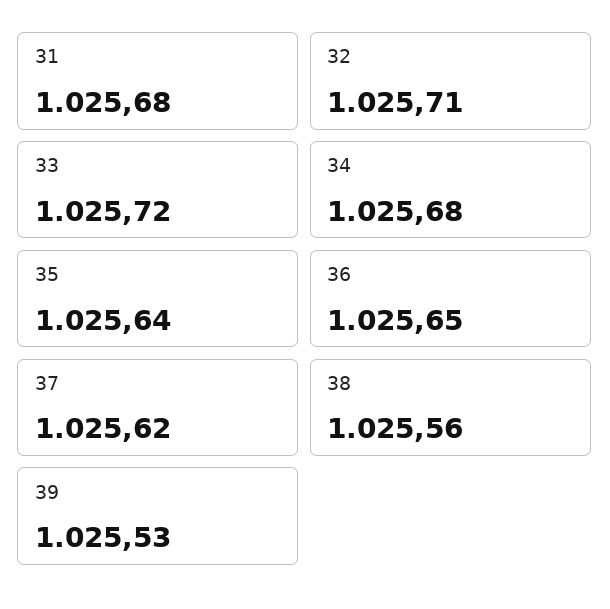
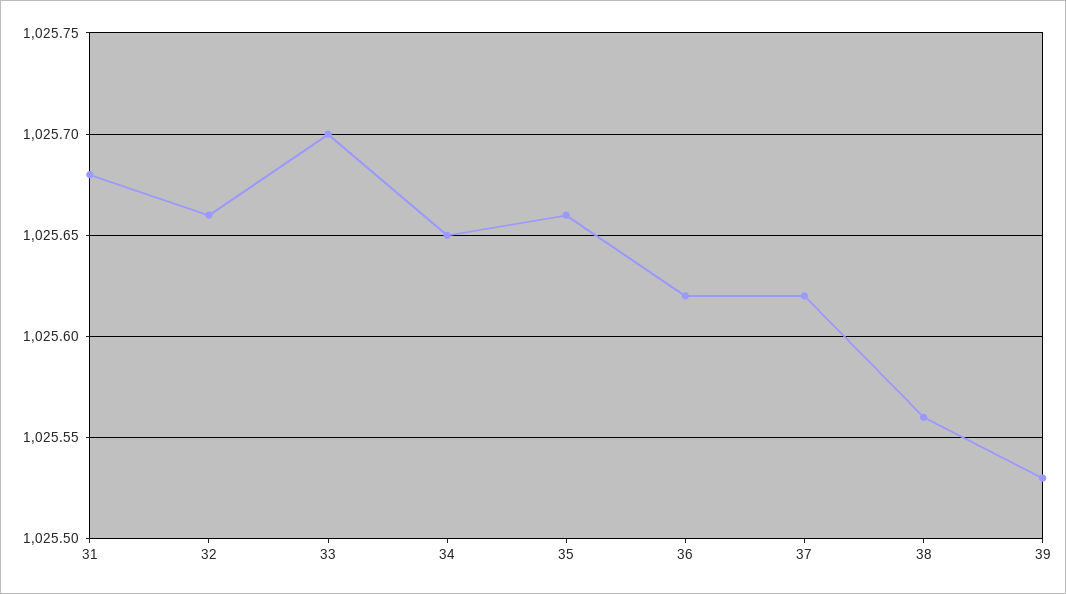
  {
    "31": 1025.68,
-   "32": 1025.71,
+   "32": 1025.66,
-   "33": 1025.72,
+   "33": 1025.7,
-   "34": 1025.68,
+   "34": 1025.65,
-   "35": 1025.64,
+   "35": 1025.66,
-   "36": 1025.65,
+   "36": 1025.62,
    "37": 1025.62,
    "38": 1025.56,
    "39": 1025.53
  }

